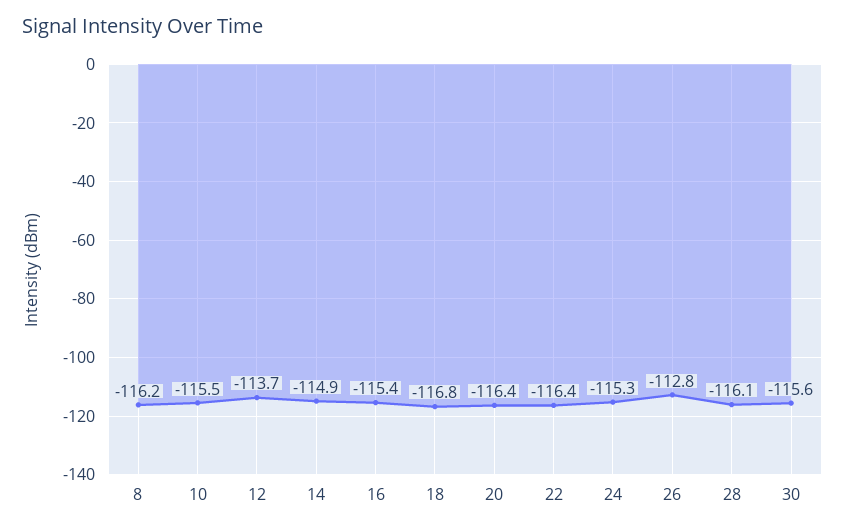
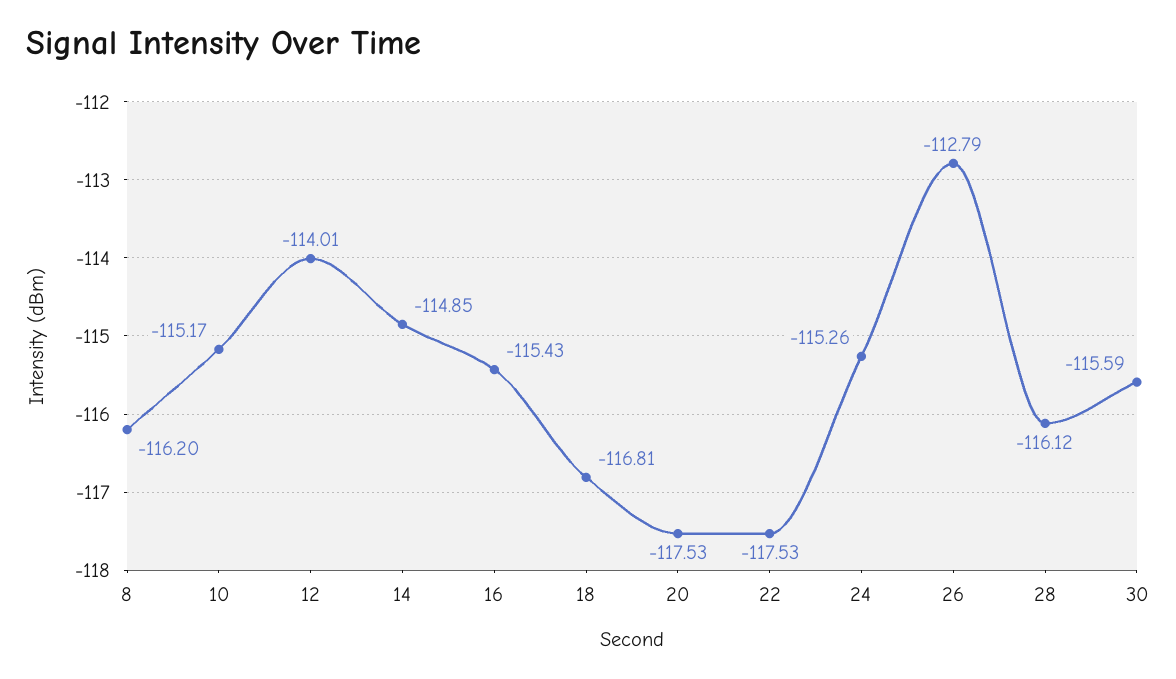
  {
    "8": -116.2,
-   "10": -115.5,
+   "10": -115.17,
-   "12": -113.7,
+   "12": -114.01,
    "14": -114.85,
    "16": -115.43,
    "18": -116.81,
-   "20": -116.4,
+   "20": -117.53,
-   "22": -116.4,
+   "22": -117.53,
    "24": -115.26,
    "26": -112.79,
    "28": -116.12,
    "30": -115.59
  }

